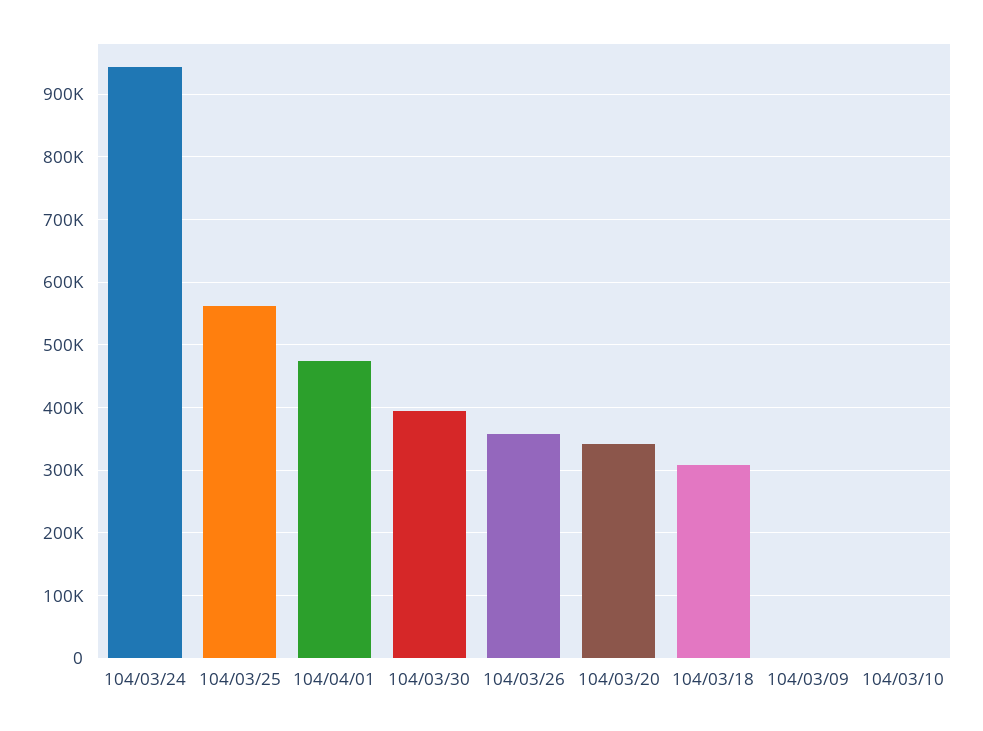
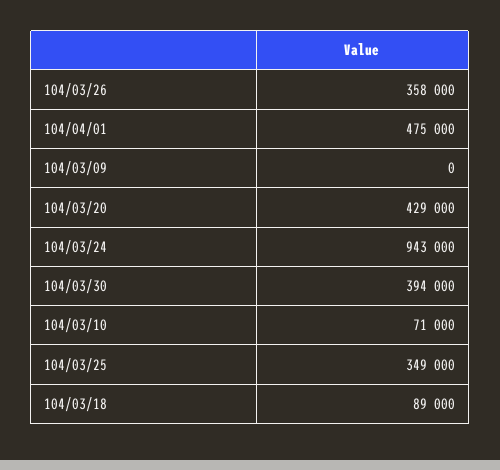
  {
    "104/03/24": 943000,
-   "104/03/25": 560000,
+   "104/03/25": 349000,
    "104/04/01": 475000,
    "104/03/30": 394000,
    "104/03/26": 358000,
-   "104/03/20": 340000,
+   "104/03/20": 429000,
-   "104/03/18": 310000,
+   "104/03/18": 89000,
    "104/03/09": 0,
-   "104/03/10": 0
+   "104/03/10": 71000
  }

